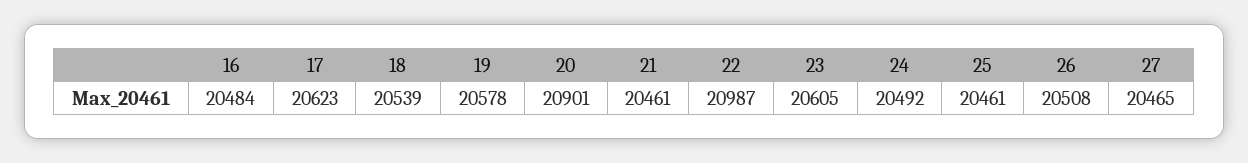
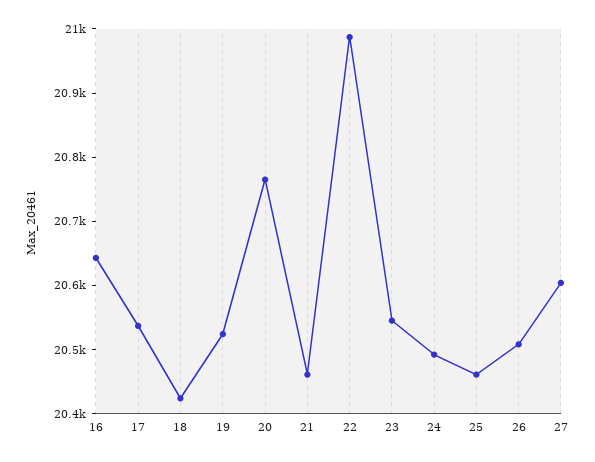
  {
-   "16": 20484,
+   "16": 20640,
-   "17": 20623,
+   "17": 20540,
-   "18": 20539,
+   "18": 20420,
-   "19": 20578,
+   "19": 20520,
-   "20": 20901,
+   "20": 20760,
    "21": 20461,
    "22": 20987,
-   "23": 20605,
+   "23": 20540,
    "24": 20492,
    "25": 20461,
    "26": 20508,
-   "27": 20465
+   "27": 20600
  }

